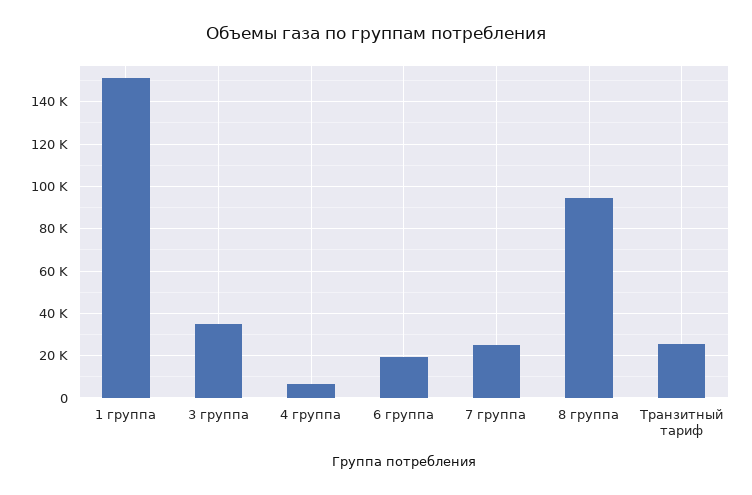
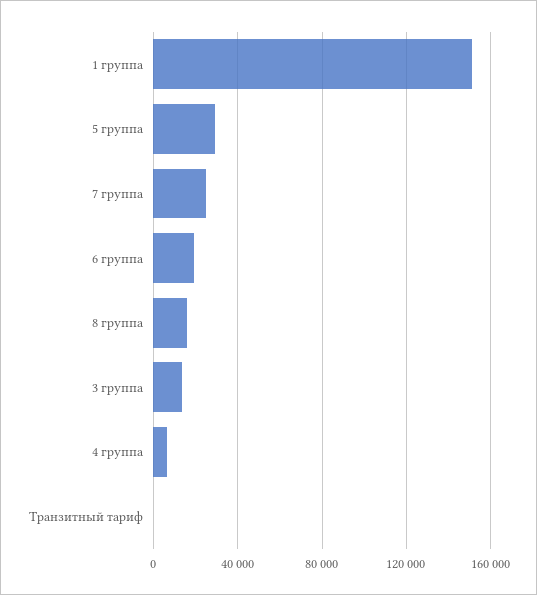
  {
    "1 группа": 150000,
-   "3 группа": 35000,
+   "3 группа": 15000,
    "4 группа": 5000,
    "6 группа": 20000,
    "7 группа": 25000,
-   "8 группа": 95000,
+   "8 группа": 15000,
-   "Транзитный тариф": 25000
+   "Транзитный тариф": 0,
+   "5 группа": 30000
  }

